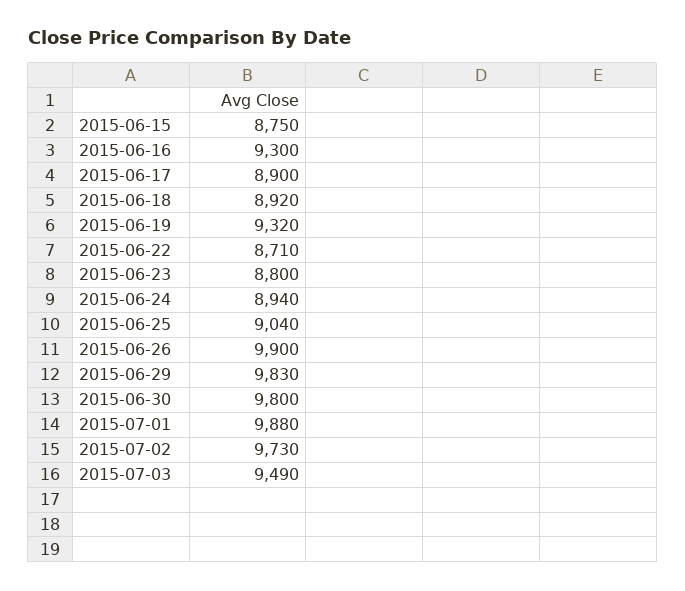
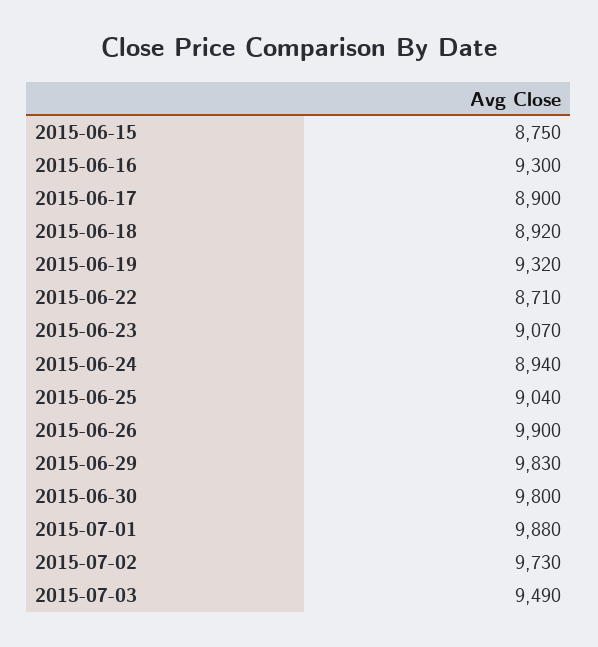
  {
    "2015-06-15": 8750,
    "2015-06-16": 9300,
    "2015-06-17": 8900,
    "2015-06-18": 8920,
    "2015-06-19": 9320,
    "2015-06-22": 8710,
-   "2015-06-23": 8800,
+   "2015-06-23": 9070,
    "2015-06-24": 8940,
    "2015-06-25": 9040,
    "2015-06-26": 9900,
    "2015-06-29": 9830,
    "2015-06-30": 9800,
    "2015-07-01": 9880,
    "2015-07-02": 9730,
    "2015-07-03": 9490
  }

